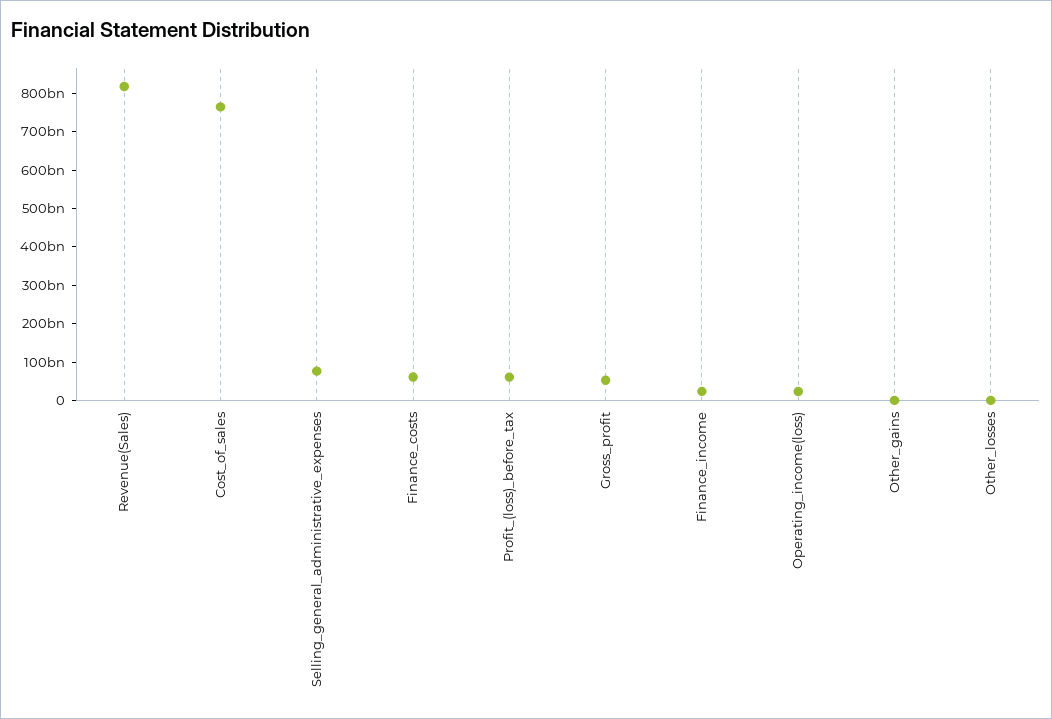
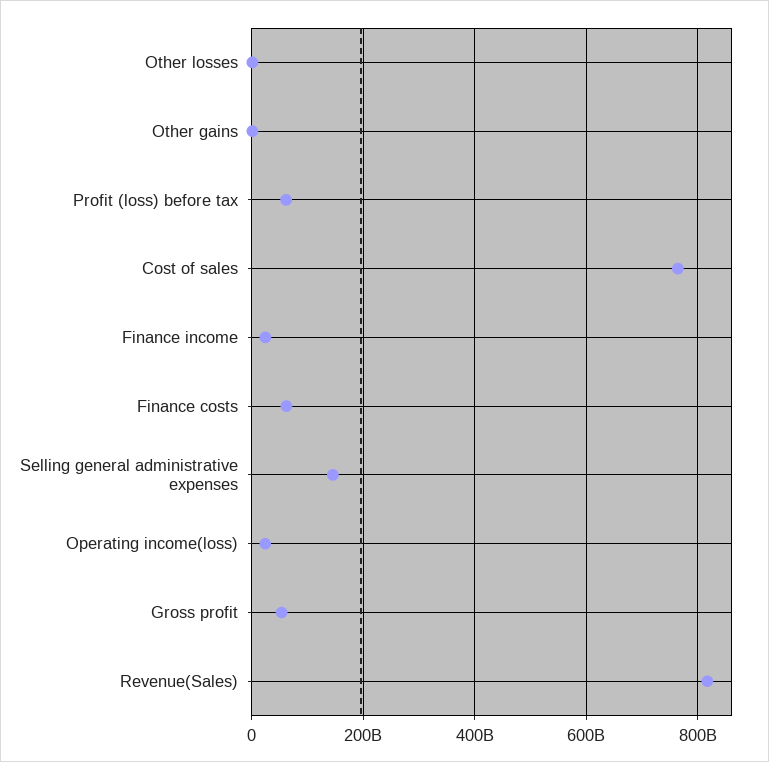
  {
    "Revenue(Sales)": 820000000000,
    "Cost_of_sales": 760000000000,
-   "Selling_general_administrative_expenses": 75000000000,
+   "Selling_general_administrative_expenses": 140000000000,
    "Finance_costs": 60000000000,
    "Profit_(loss)_before_tax": 60000000000,
    "Gross_profit": 60000000000,
    "Finance_income": 20000000000,
    "Operating_income(loss)": 20000000000,
    "Other_gains": 0,
    "Other_losses": 0
  }

